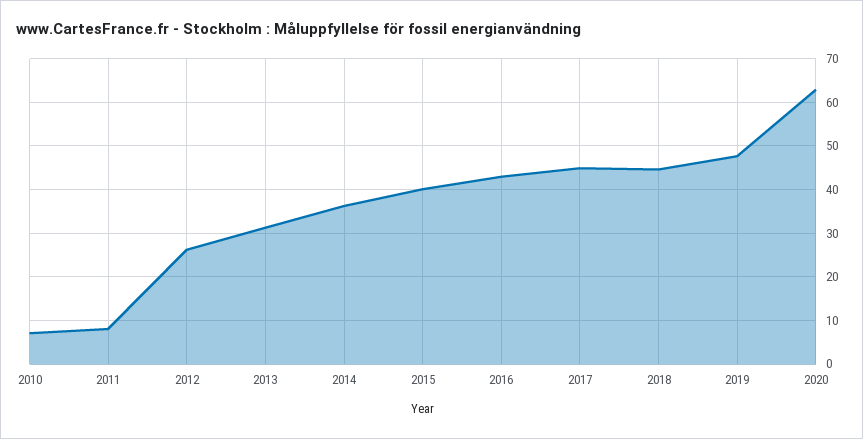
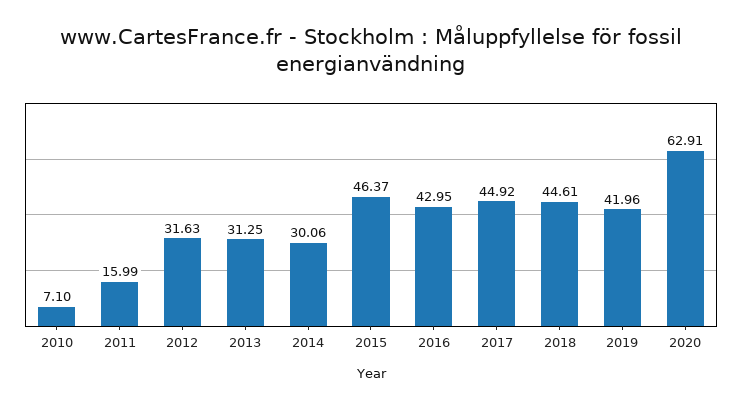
  {
    "2010": 7.1,
-   "2011": 8,
+   "2011": 15.99,
-   "2012": 26,
+   "2012": 31.63,
    "2013": 31.25,
-   "2014": 36,
+   "2014": 30.06,
-   "2015": 40,
+   "2015": 46.37,
    "2016": 42.95,
    "2017": 44.92,
    "2018": 44.61,
-   "2019": 48,
+   "2019": 41.96,
    "2020": 62.91
  }

